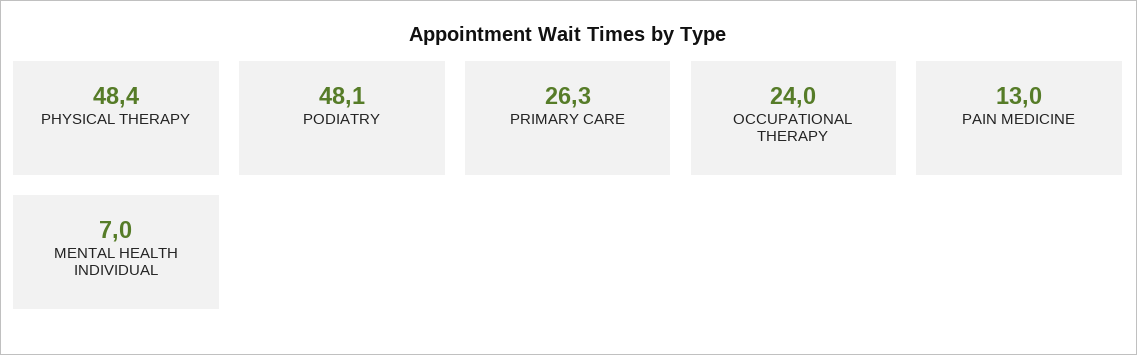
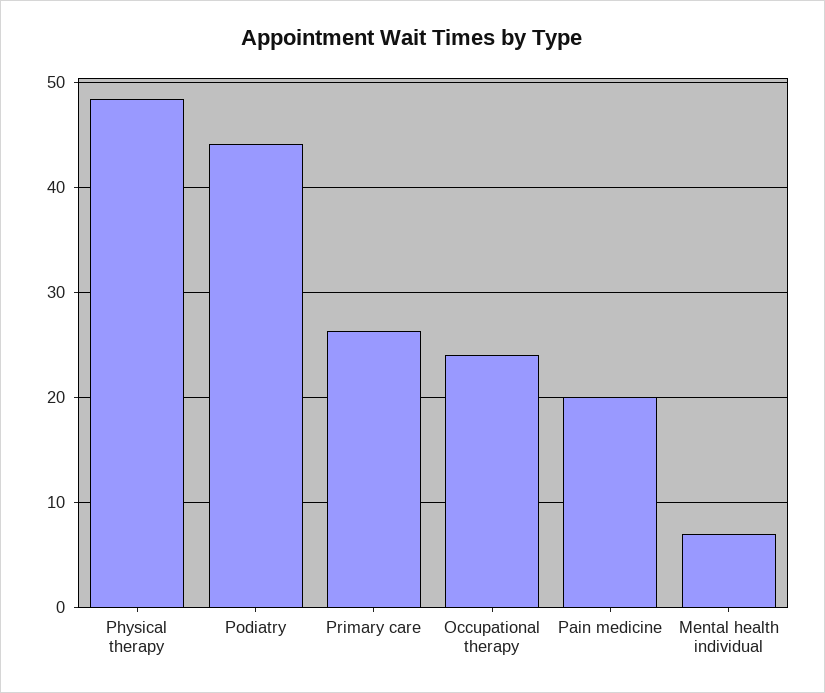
  {
    "PHYSICAL THERAPY": 48.4,
-   "PODIATRY": 48.1,
+   "PODIATRY": 44,
    "PRIMARY CARE": 26.3,
    "OCCUPATIONAL THERAPY": 24,
-   "PAIN MEDICINE": 13,
+   "PAIN MEDICINE": 20,
    "MENTAL HEALTH INDIVIDUAL": 7
  }

